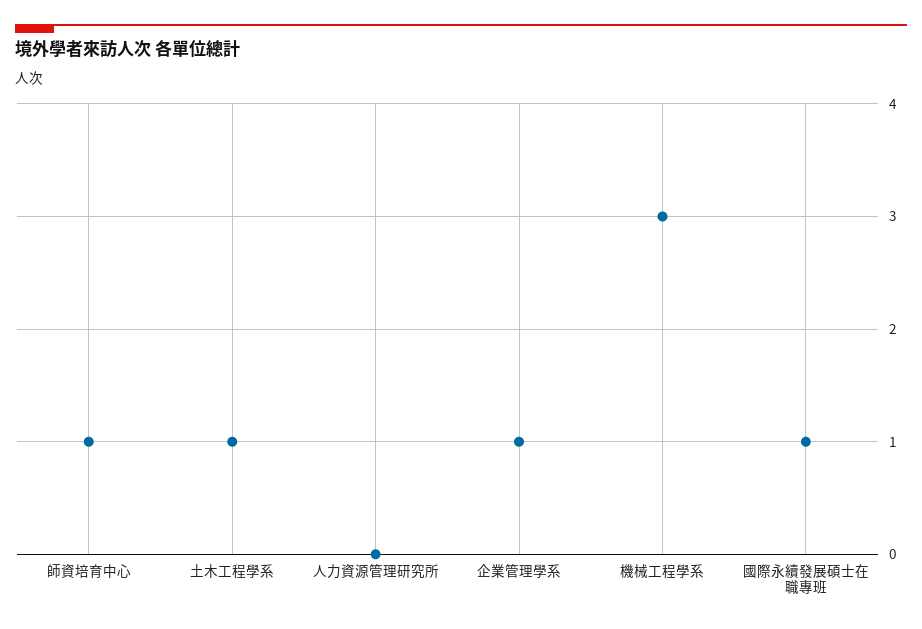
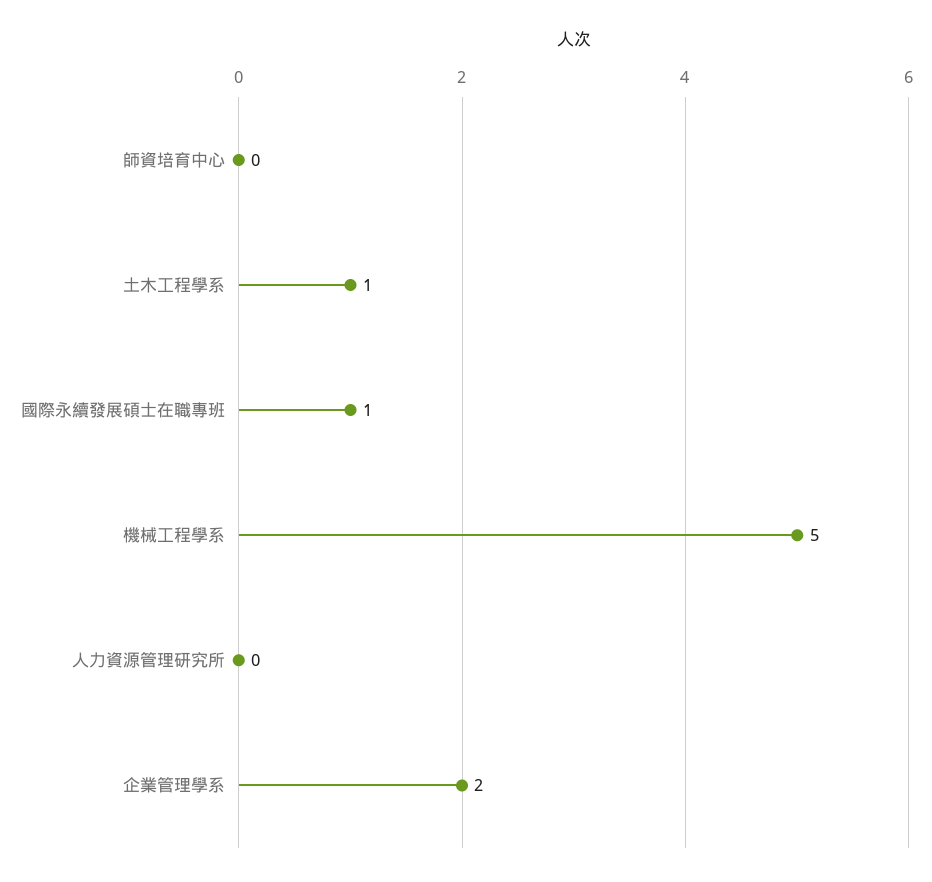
  {
-   "師資培育中心": 1,
+   "師資培育中心": 0,
    "土木工程學系": 1,
    "人力資源管理研究所": 0,
-   "企業管理學系": 1,
+   "企業管理學系": 2,
-   "機械工程學系": 3,
+   "機械工程學系": 5,
    "國際永續發展碩士在職專班": 1
  }

